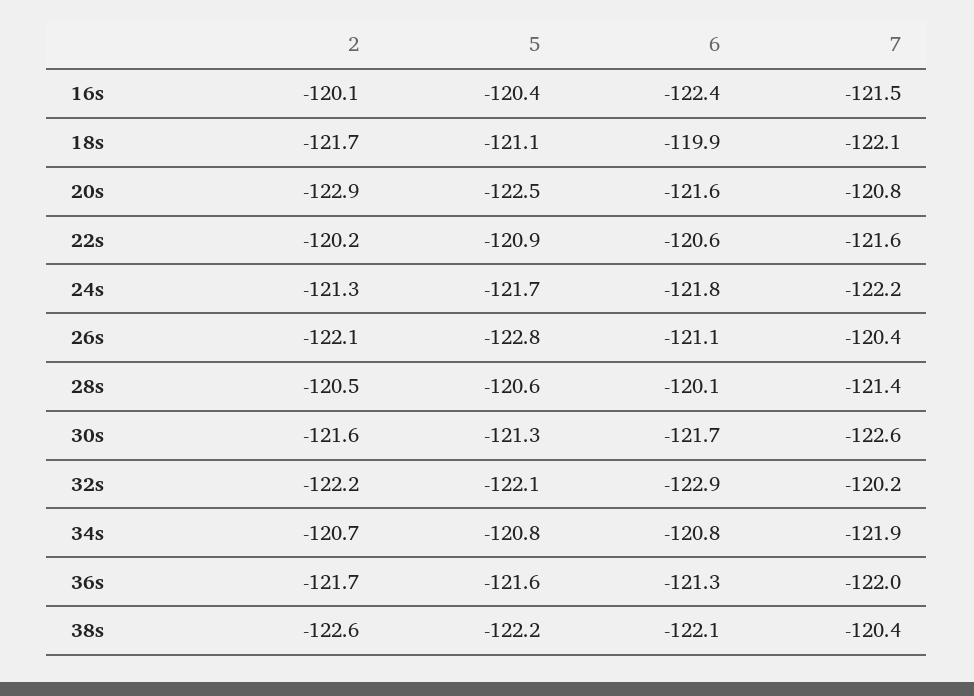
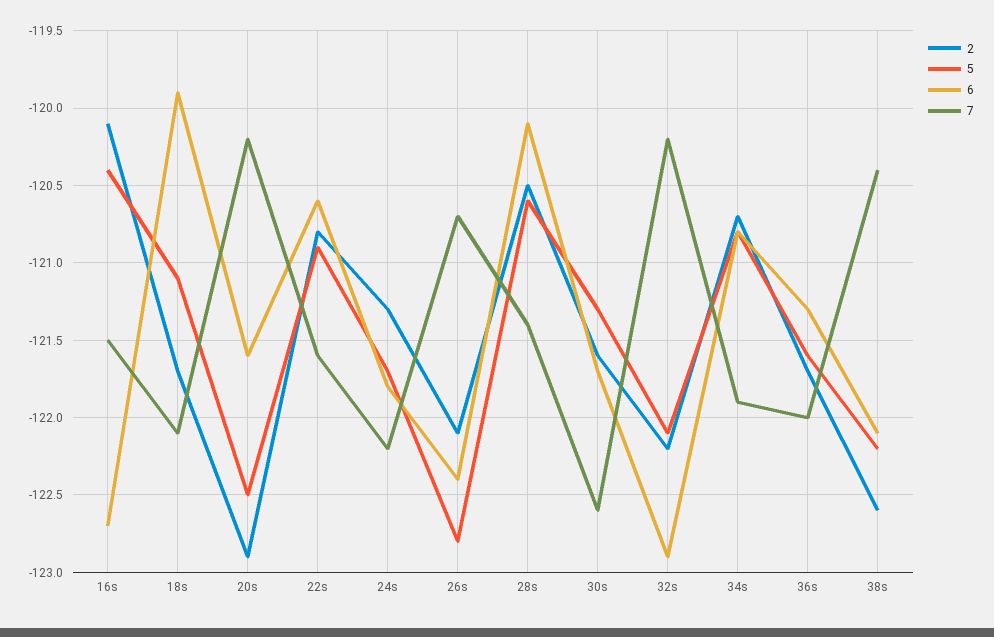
  {
    "2": {
      "16s": -120.1,
      "18s": -121.7,
      "20s": -122.9,
-     "22s": -120.2,
+     "22s": -120.8,
      "24s": -121.3,
      "26s": -122.1,
      "28s": -120.5,
      "30s": -121.6,
      "32s": -122.2,
      "34s": -120.7,
      "36s": -121.7,
      "38s": -122.6
    },
    "5": {
      "16s": -120.4,
      "18s": -121.1,
      "20s": -122.5,
      "22s": -120.9,
      "24s": -121.7,
      "26s": -122.8,
      "28s": -120.6,
      "30s": -121.3,
      "32s": -122.1,
      "34s": -120.8,
      "36s": -121.6,
      "38s": -122.2
    },
    "6": {
-     "16s": -122.4,
+     "16s": -122.7,
      "18s": -119.9,
      "20s": -121.6,
      "22s": -120.6,
      "24s": -121.8,
-     "26s": -121.1,
+     "26s": -122.4,
      "28s": -120.1,
      "30s": -121.7,
      "32s": -122.9,
      "34s": -120.8,
      "36s": -121.3,
      "38s": -122.1
    },
    "7": {
      "16s": -121.5,
      "18s": -122.1,
-     "20s": -120.8,
+     "20s": -120.2,
      "22s": -121.6,
      "24s": -122.2,
-     "26s": -120.4,
+     "26s": -120.7,
      "28s": -121.4,
      "30s": -122.6,
      "32s": -120.2,
      "34s": -121.9,
      "36s": -122,
      "38s": -120.4
    }
  }

